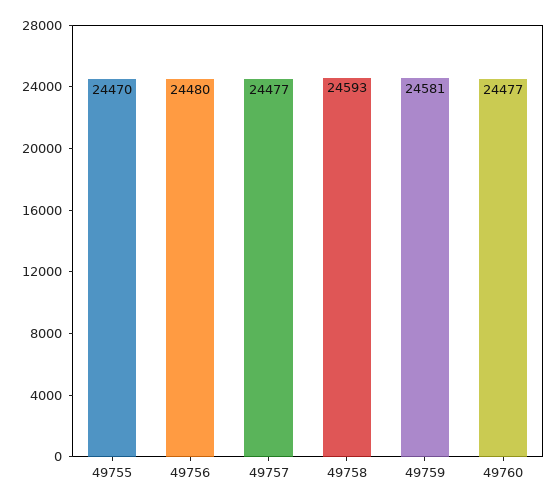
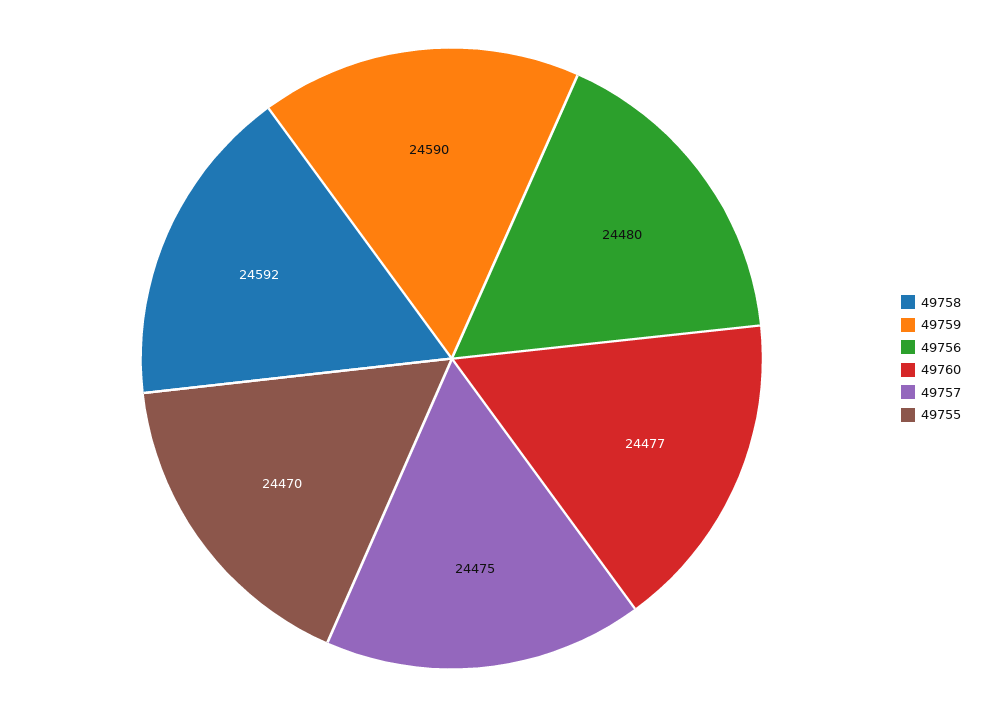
  {
    "49755": 24470,
    "49756": 24480,
-   "49757": 24477,
+   "49757": 24475,
-   "49758": 24593,
+   "49758": 24592,
-   "49759": 24581,
+   "49759": 24590,
    "49760": 24477
  }

